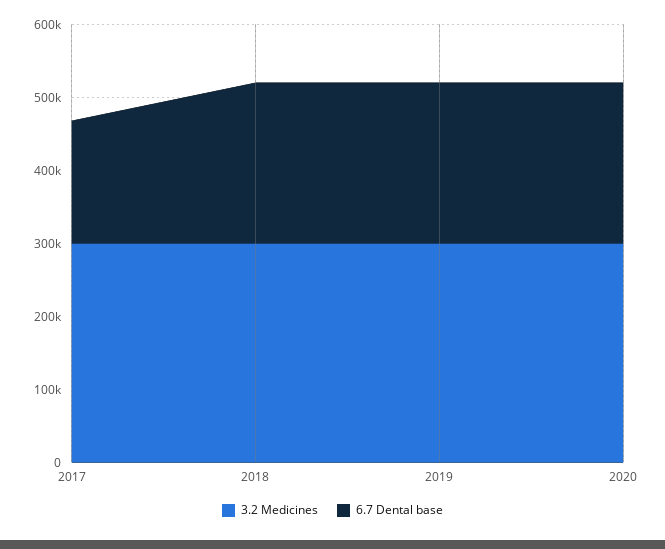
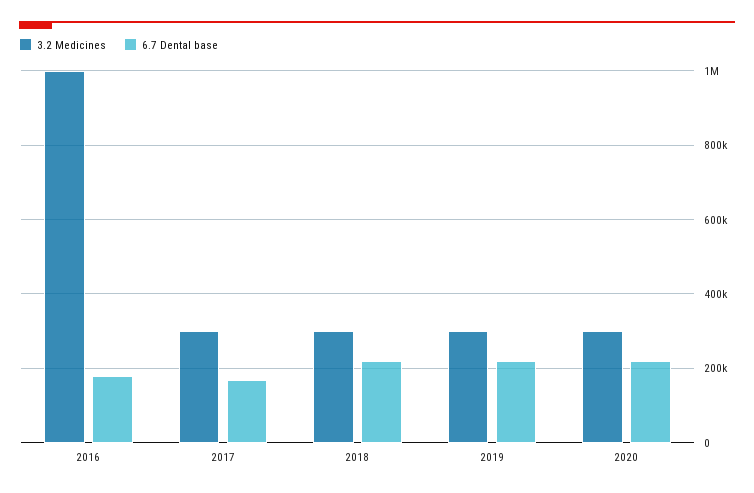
  {
    "3.2 Medicines": {
      "2017": 300000,
      "2018": 300000,
      "2019": 300000,
-     "2020": 300000
+     "2020": 300000,
+     "2016": 1000000
    },
    "6.7 Dental base": {
      "2017": 160000,
      "2018": 220000,
      "2019": 220000,
-     "2020": 220000
+     "2020": 220000,
+     "2016": 180000
    }
  }

